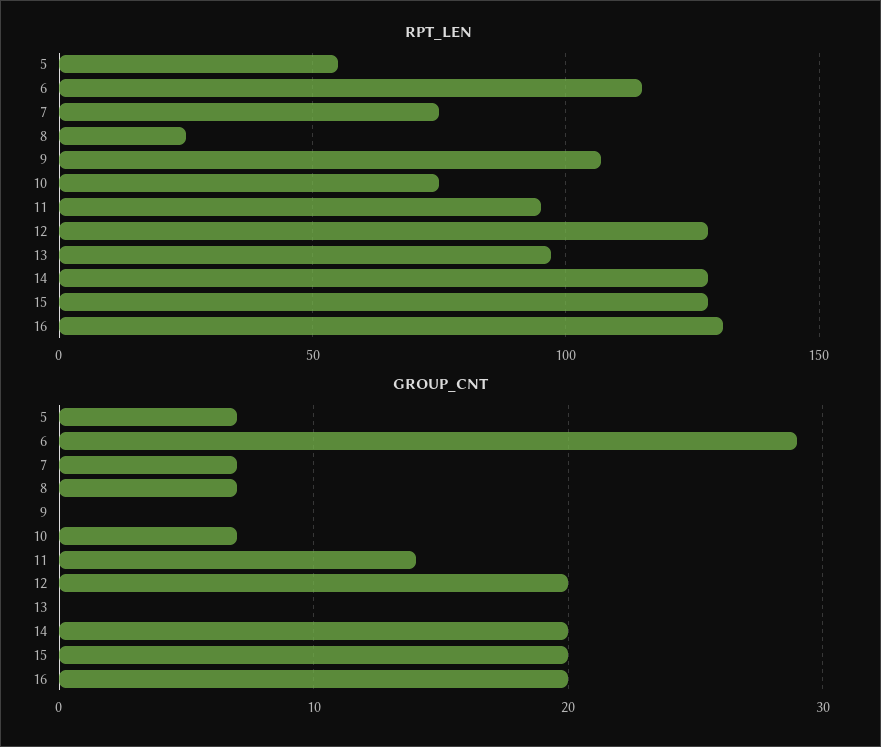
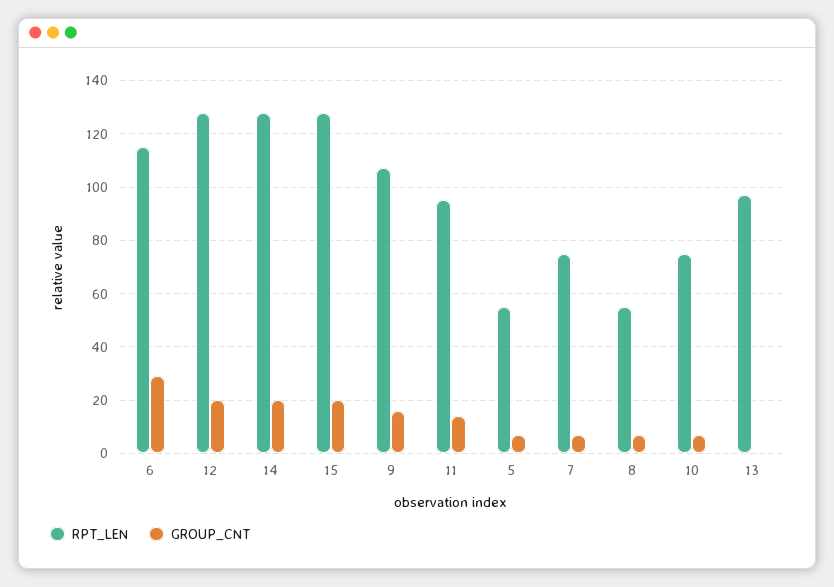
  {
    "RPT_LEN": {
      "5": 55,
      "6": 115,
      "7": 75,
-     "8": 25,
+     "8": 55,
      "9": 105,
      "10": 75,
      "11": 95,
      "12": 130,
      "13": 95,
      "14": 130,
-     "15": 130,
+     "15": 130
-     "16": 130
    },
    "GROUP_CNT": {
      "5": 7,
      "6": 29,
      "7": 7,
      "8": 7,
-     "9": 0,
+     "9": 15,
      "10": 7,
      "11": 14,
      "12": 20,
      "13": 0,
      "14": 20,
-     "15": 20,
+     "15": 20
-     "16": 20
    }
  }

